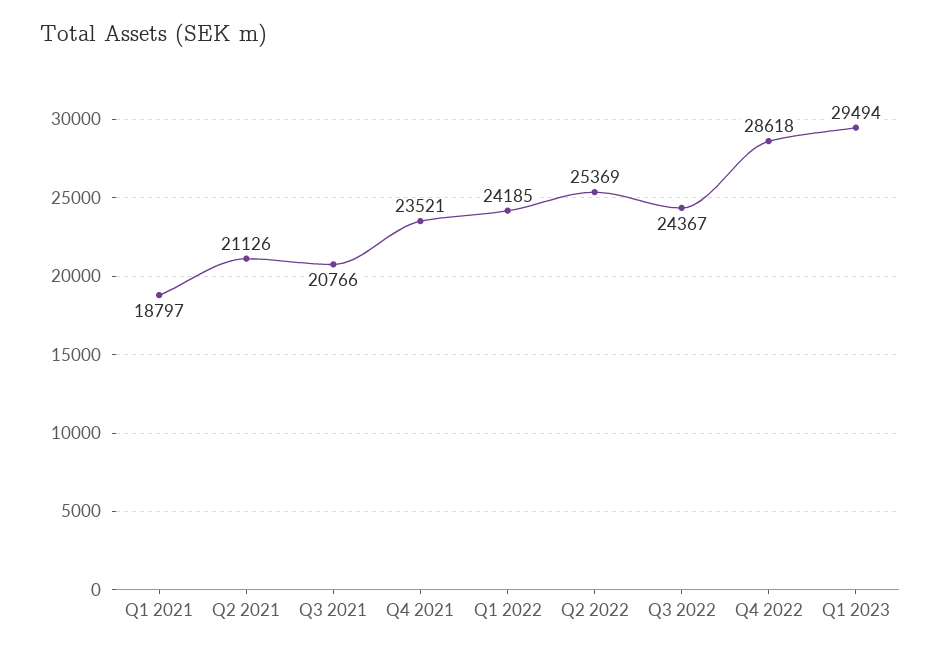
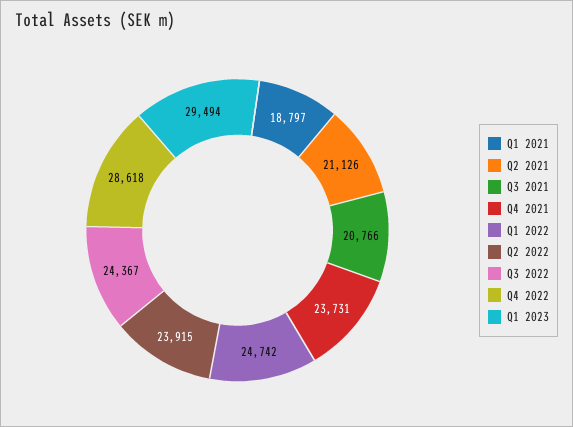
  {
    "Q1 2021": 18797,
    "Q2 2021": 21126,
    "Q3 2021": 20766,
-   "Q4 2021": 23521,
+   "Q4 2021": 23731,
-   "Q1 2022": 24185,
+   "Q1 2022": 24742,
-   "Q2 2022": 25369,
+   "Q2 2022": 23915,
    "Q3 2022": 24367,
    "Q4 2022": 28618,
    "Q1 2023": 29494
  }

